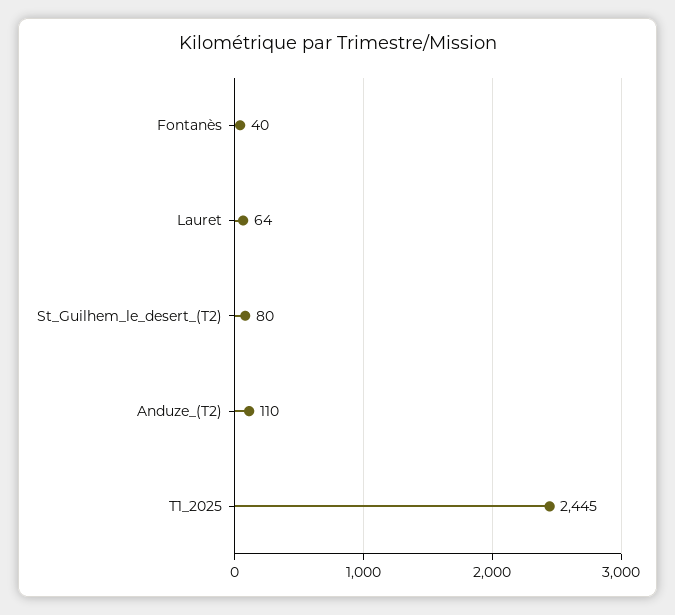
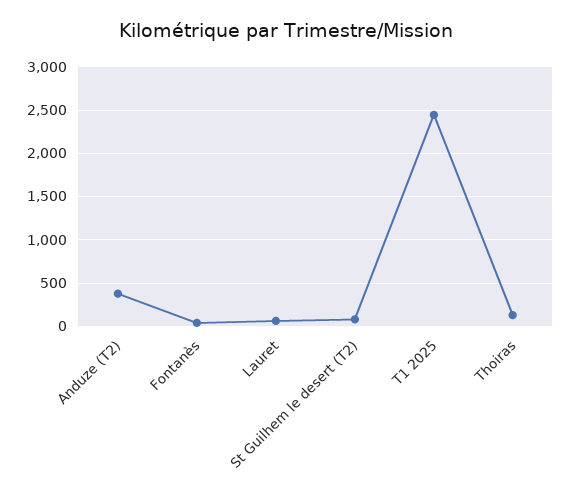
  {
    "Fontanès": 40,
    "Lauret": 64,
    "St_Guilhem_le_desert_(T2)": 80,
-   "Anduze_(T2)": 110,
+   "Anduze_(T2)": 400,
-   "T1_2025": 2445
+   "T1_2025": 2445,
+   "Thoiras": 100
  }

